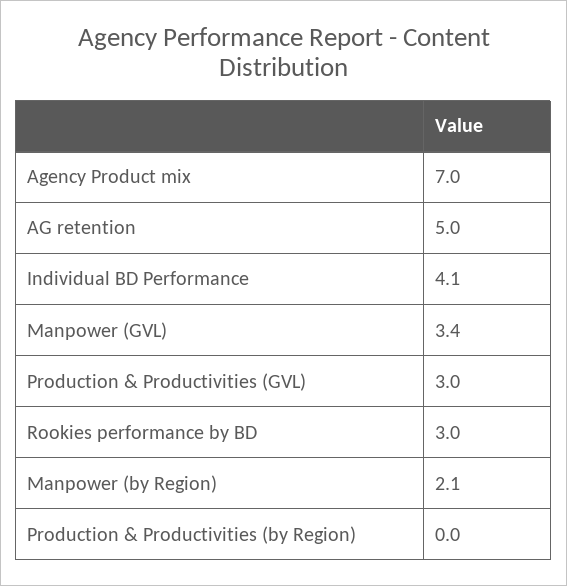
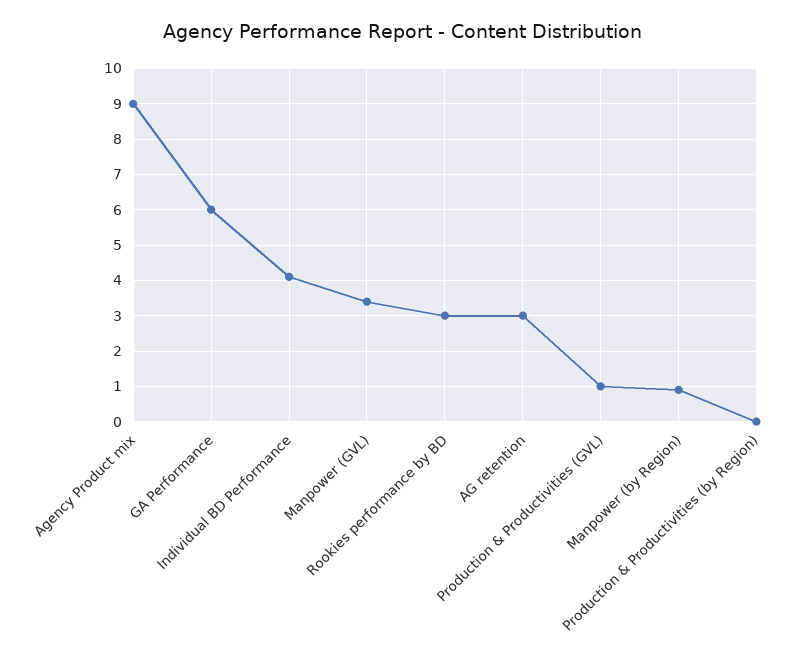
  {
-   "Agency Product mix": 7,
+   "Agency Product mix": 9,
-   "AG retention": 5,
+   "AG retention": 3,
    "Individual BD Performance": 4.1,
    "Manpower (GVL)": 3.4,
-   "Production & Productivities (GVL)": 3,
+   "Production & Productivities (GVL)": 1,
    "Rookies performance by BD": 3,
-   "Manpower (by Region)": 2.1,
+   "Manpower (by Region)": 1,
-   "Production & Productivities (by Region)": 0
+   "Production & Productivities (by Region)": 0,
+   "GA Performance": 6
  }

